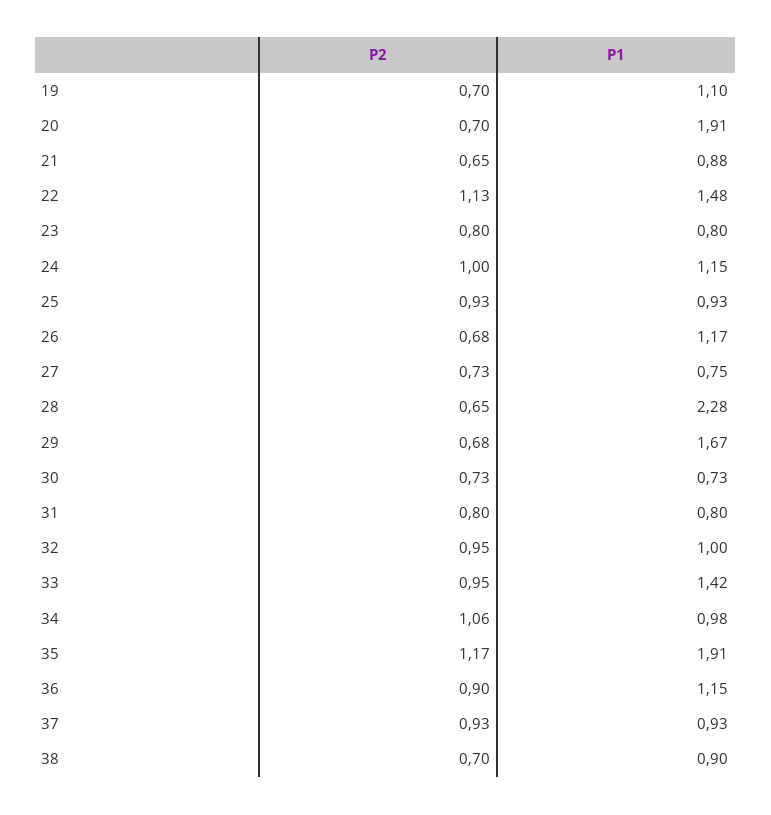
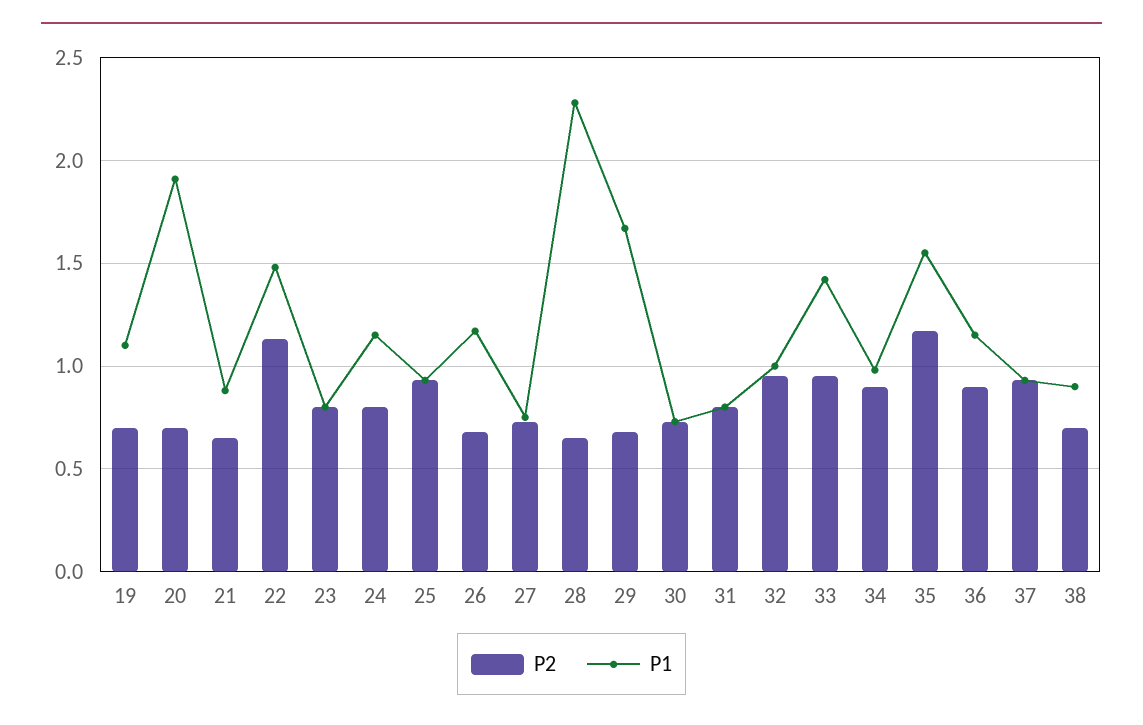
  {
    "P2": {
      "19": 0.7,
      "20": 0.7,
      "21": 0.65,
      "22": 1.13,
      "23": 0.8,
-     "24": 1,
+     "24": 0.8,
      "25": 0.93,
      "26": 0.68,
      "27": 0.73,
      "28": 0.65,
      "29": 0.68,
      "30": 0.73,
      "31": 0.8,
      "32": 0.95,
      "33": 0.95,
-     "34": 1.06,
+     "34": 0.9,
      "35": 1.17,
      "36": 0.9,
      "37": 0.93,
      "38": 0.7
    },
    "P1": {
      "19": 1.1,
      "20": 1.91,
      "21": 0.88,
      "22": 1.48,
      "23": 0.8,
      "24": 1.15,
      "25": 0.93,
      "26": 1.17,
      "27": 0.75,
      "28": 2.28,
      "29": 1.67,
      "30": 0.73,
      "31": 0.8,
      "32": 1,
      "33": 1.42,
      "34": 0.98,
-     "35": 1.91,
+     "35": 1.55,
      "36": 1.15,
      "37": 0.93,
      "38": 0.9
    }
  }

